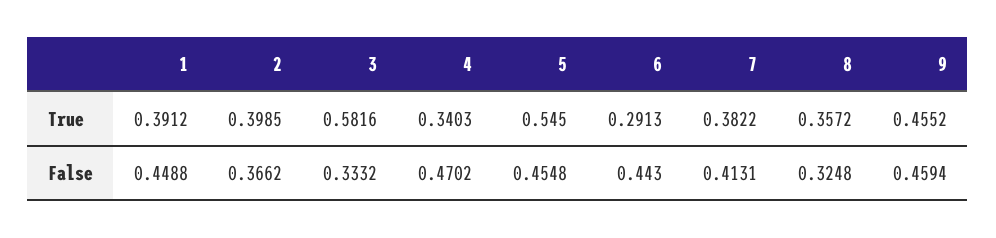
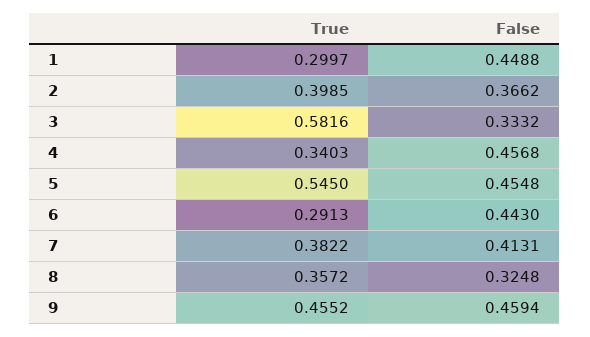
  {
    "1": {
-     "True": 0.3912,
+     "True": 0.2997,
      "False": 0.4488
    },
    "2": {
      "True": 0.3985,
      "False": 0.3662
    },
    "3": {
      "True": 0.5816,
      "False": 0.3332
    },
    "4": {
      "True": 0.3403,
-     "False": 0.4702
+     "False": 0.4568
    },
    "5": {
      "True": 0.545,
      "False": 0.4548
    },
    "6": {
      "True": 0.2913,
      "False": 0.443
    },
    "7": {
      "True": 0.3822,
      "False": 0.4131
    },
    "8": {
      "True": 0.3572,
      "False": 0.3248
    },
    "9": {
      "True": 0.4552,
      "False": 0.4594
    }
  }

